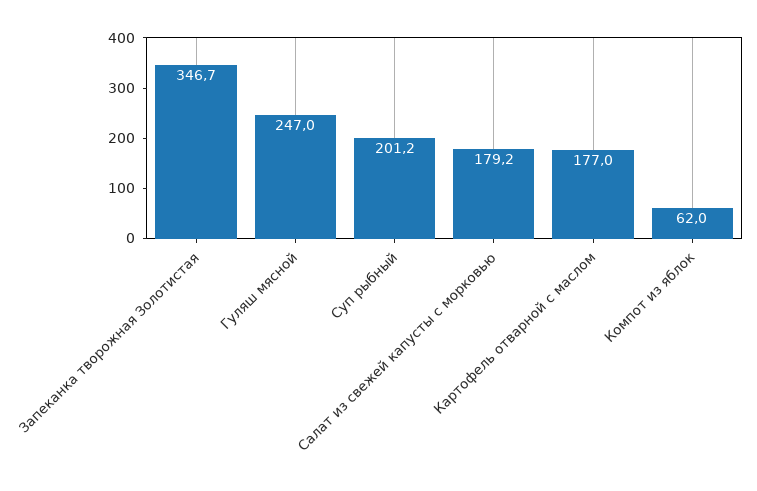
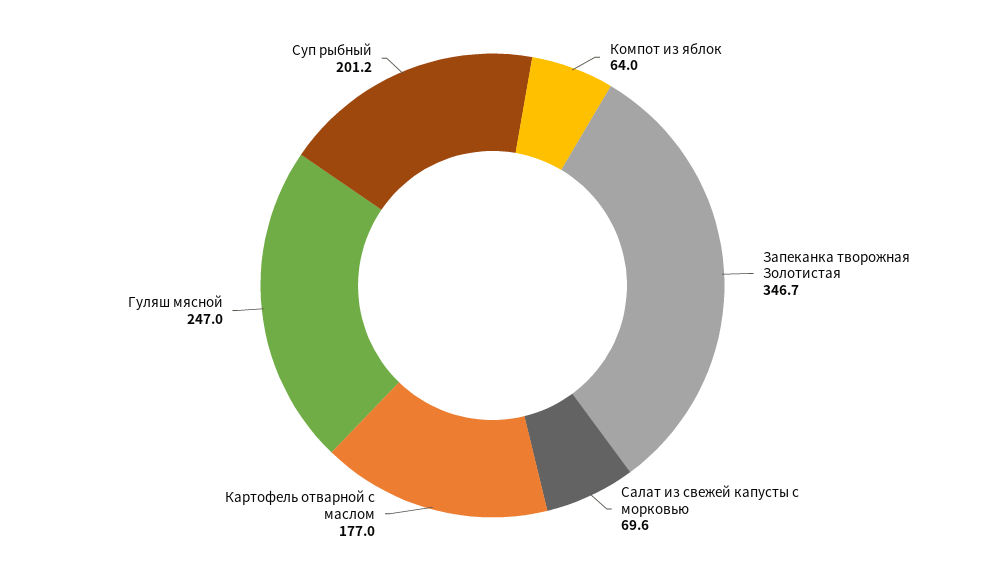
  {
    "Запеканка творожная Золотистая": 346.7,
    "Гуляш мясной": 247,
    "Суп рыбный": 201.2,
-   "Салат из свежей капусты с морковью": 179.2,
+   "Салат из свежей капусты с морковью": 69.6,
    "Картофель отварной с маслом": 177,
-   "Компот из яблок": 62
+   "Компот из яблок": 64
  }

